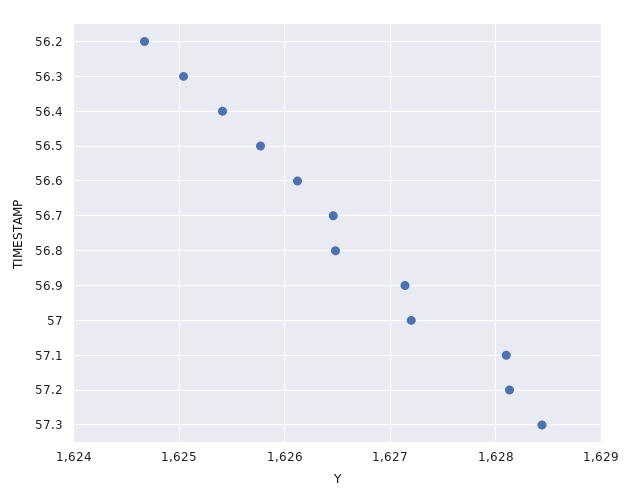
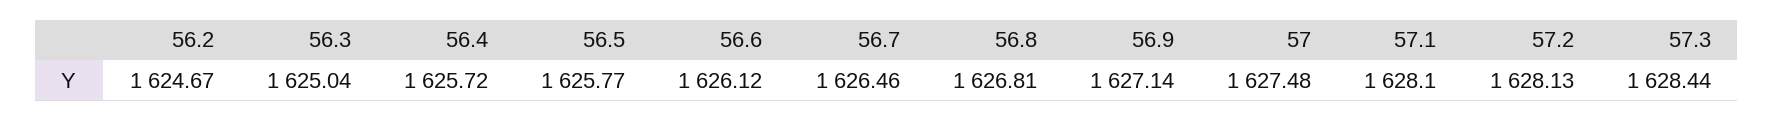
  {
    "56.2": 1624.67,
    "56.3": 1625.04,
-   "56.4": 1625.4,
+   "56.4": 1625.72,
    "56.5": 1625.77,
    "56.6": 1626.12,
    "56.7": 1626.46,
-   "56.8": 1626.5,
+   "56.8": 1626.81,
    "56.9": 1627.14,
-   "57": 1627.2,
+   "57": 1627.48,
    "57.1": 1628.1,
    "57.2": 1628.13,
    "57.3": 1628.44
  }

